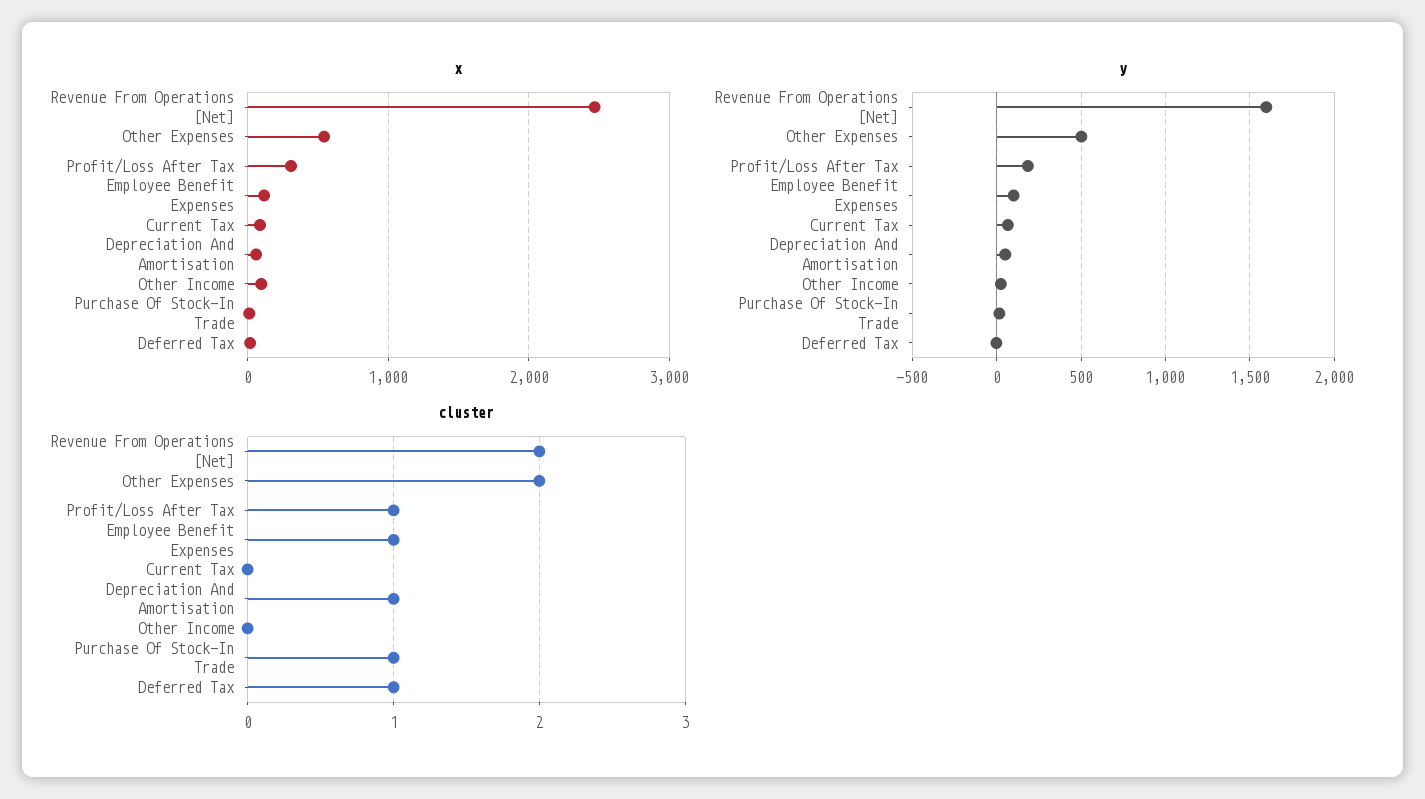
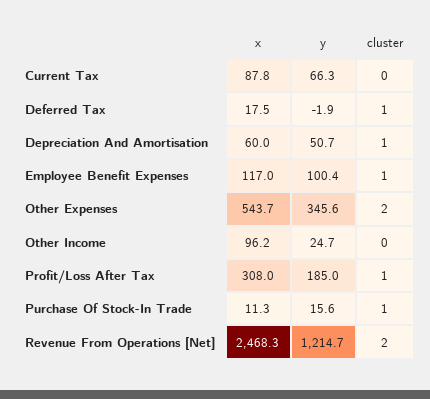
  {
    "x": {
      "Revenue From Operations [Net]": 2468.3,
      "Other Expenses": 543.7,
      "Profit/Loss After Tax": 308,
      "Employee Benefit Expenses": 117,
      "Current Tax": 87.8,
      "Depreciation And Amortisation": 60,
      "Other Income": 96.2,
      "Purchase Of Stock-In Trade": 11.3,
      "Deferred Tax": 17.5
    },
    "y": {
-     "Revenue From Operations [Net]": 1600,
+     "Revenue From Operations [Net]": 1214.7,
-     "Other Expenses": 500,
+     "Other Expenses": 345.6,
      "Profit/Loss After Tax": 185,
      "Employee Benefit Expenses": 100.4,
      "Current Tax": 66.3,
      "Depreciation And Amortisation": 50.7,
      "Other Income": 24.7,
      "Purchase Of Stock-In Trade": 15.6,
      "Deferred Tax": -1.9
    },
    "cluster": {
      "Revenue From Operations [Net]": 2,
      "Other Expenses": 2,
      "Profit/Loss After Tax": 1,
      "Employee Benefit Expenses": 1,
      "Current Tax": 0,
      "Depreciation And Amortisation": 1,
      "Other Income": 0,
      "Purchase Of Stock-In Trade": 1,
      "Deferred Tax": 1
    }
  }

